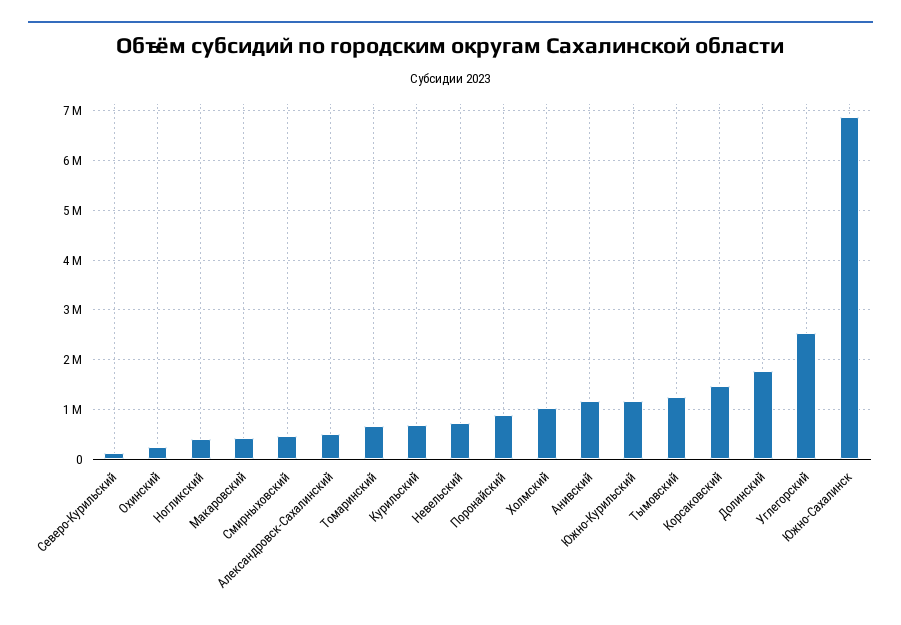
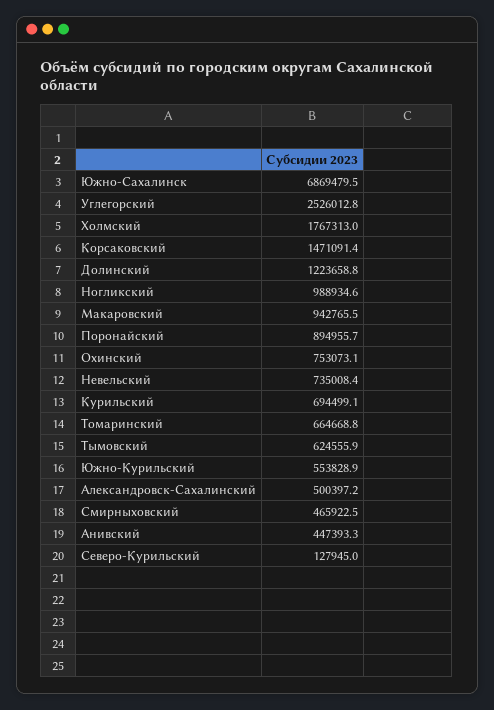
  {
    "Северо-Курильский": 127945,
-   "Охинский": 200000,
+   "Охинский": 753073.1,
-   "Ногликский": 400000,
+   "Ногликский": 988934.6,
-   "Макаровский": 400000,
+   "Макаровский": 942765.5,
    "Смирныховский": 465922.5,
    "Александровск-Сахалинский": 500397.2,
    "Томаринский": 664668.8,
    "Курильский": 694499.1,
    "Невельский": 735008.4,
    "Поронайский": 894955.7,
-   "Холмский": 1000000,
+   "Холмский": 1767313,
-   "Анивский": 1200000,
+   "Анивский": 447393.3,
-   "Южно-Курильский": 1200000,
+   "Южно-Курильский": 553828.9,
-   "Тымовский": 1200000,
+   "Тымовский": 624555.9,
    "Корсаковский": 1471091.4,
-   "Долинский": 1800000,
+   "Долинский": 1223658.8,
    "Углегорский": 2526012.8,
    "Южно-Сахалинск": 6869479.5
  }

